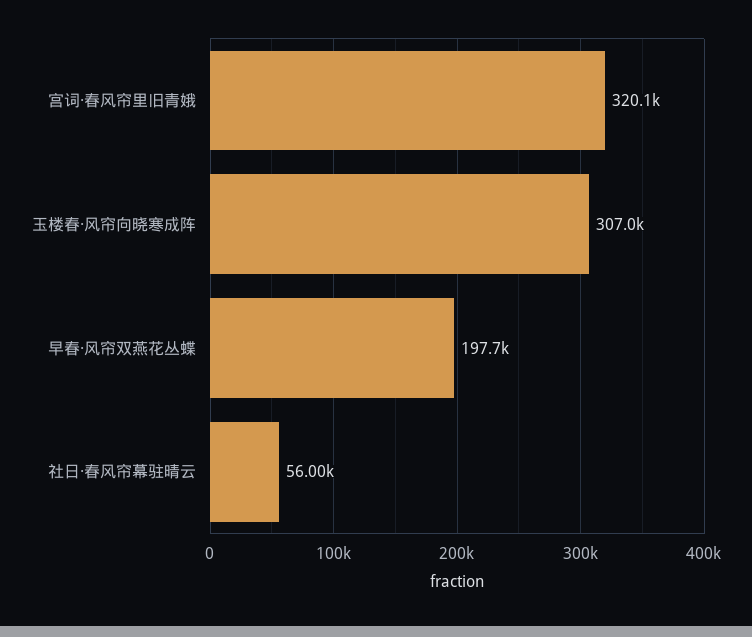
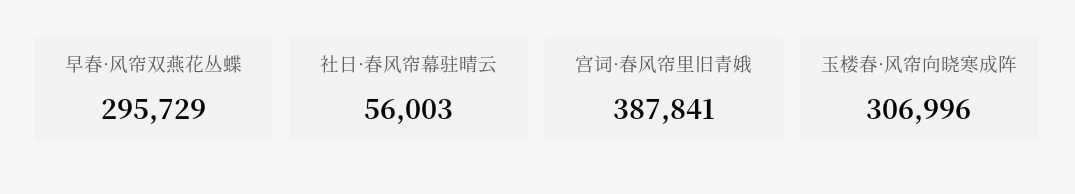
  {
-   "宫词·春风帘里旧青娥": 320100,
+   "宫词·春风帘里旧青娥": 387841,
    "玉楼春·风帘向晓寒成阵": 306996,
-   "早春·风帘双燕花丛蝶": 197700,
+   "早春·风帘双燕花丛蝶": 295729,
    "社日·春风帘幕驻晴云": 56003
  }

